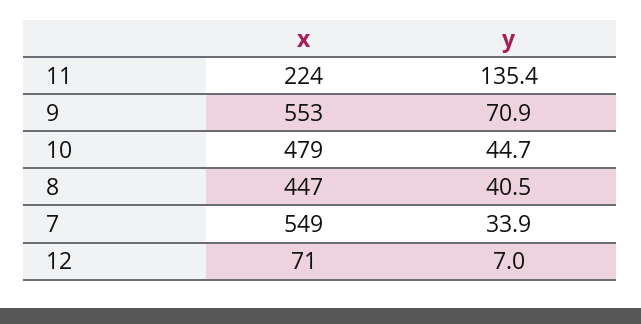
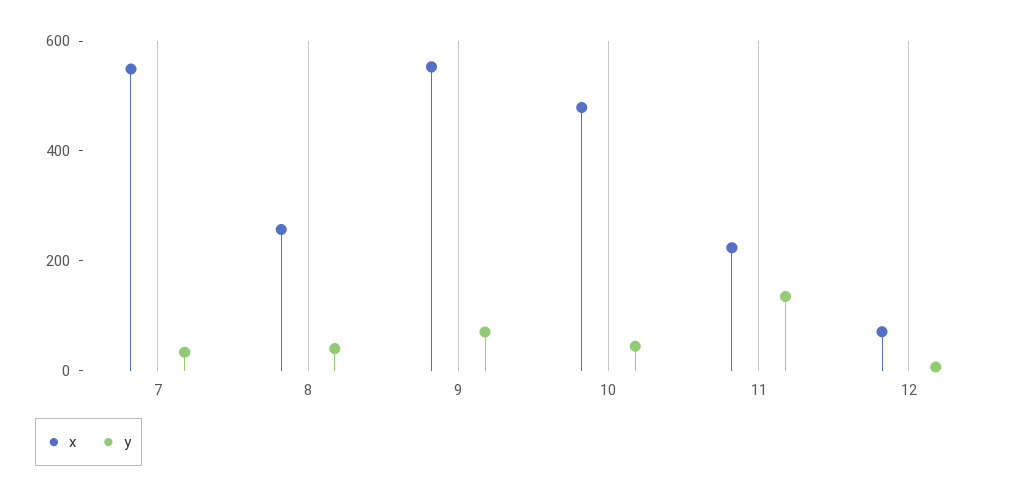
  {
    "x": {
      "11": 224,
      "9": 553,
      "10": 479,
-     "8": 447,
+     "8": 250,
      "7": 549,
      "12": 71
    },
    "y": {
      "11": 135.4,
      "9": 70.9,
      "10": 44.7,
      "8": 40.5,
      "7": 33.9,
      "12": 7
    }
  }

